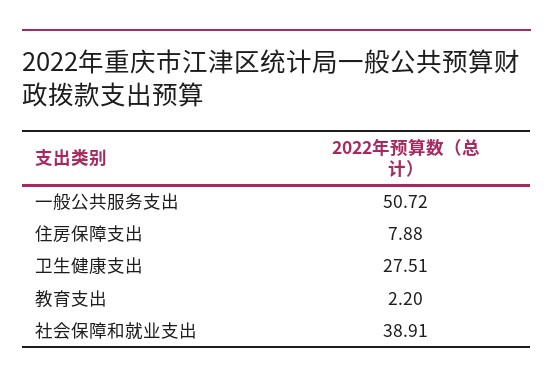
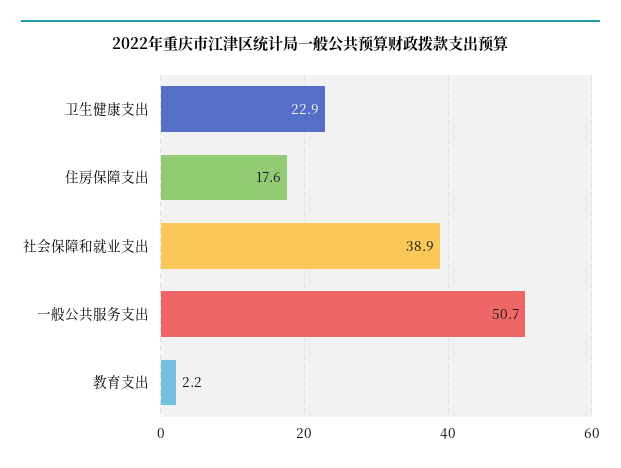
  {
    "一般公共服务支出": 50.72,
-   "住房保障支出": 7.88,
+   "住房保障支出": 17.6,
-   "卫生健康支出": 27.51,
+   "卫生健康支出": 22.9,
    "教育支出": 2.2,
    "社会保障和就业支出": 38.91
  }

